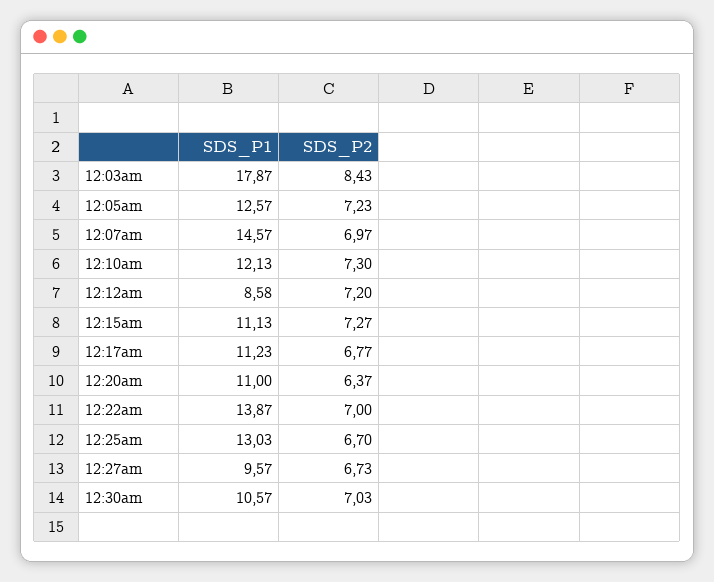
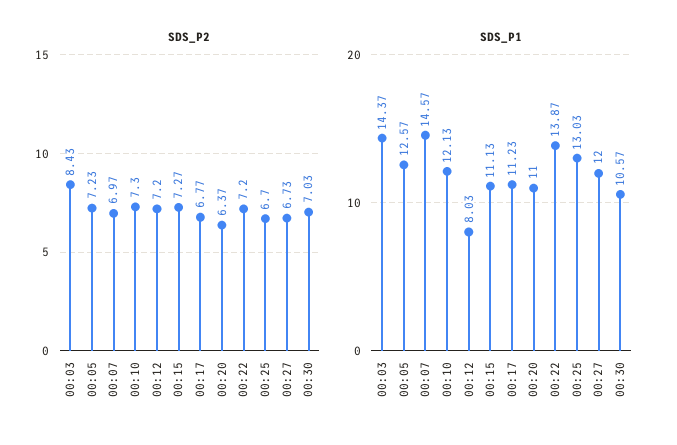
  {
    "SDS_P1": {
-     "12:03am": 17.87,
+     "12:03am": 14.37,
      "12:05am": 12.57,
      "12:07am": 14.57,
      "12:10am": 12.13,
-     "12:12am": 8.58,
+     "12:12am": 8.03,
      "12:15am": 11.13,
      "12:17am": 11.23,
      "12:20am": 11,
      "12:22am": 13.87,
      "12:25am": 13.03,
-     "12:27am": 9.57,
+     "12:27am": 12,
      "12:30am": 10.57
    },
    "SDS_P2": {
      "12:03am": 8.43,
      "12:05am": 7.23,
      "12:07am": 6.97,
      "12:10am": 7.3,
      "12:12am": 7.2,
      "12:15am": 7.27,
      "12:17am": 6.77,
      "12:20am": 6.37,
-     "12:22am": 7,
+     "12:22am": 7.2,
      "12:25am": 6.7,
      "12:27am": 6.73,
      "12:30am": 7.03
    }
  }

